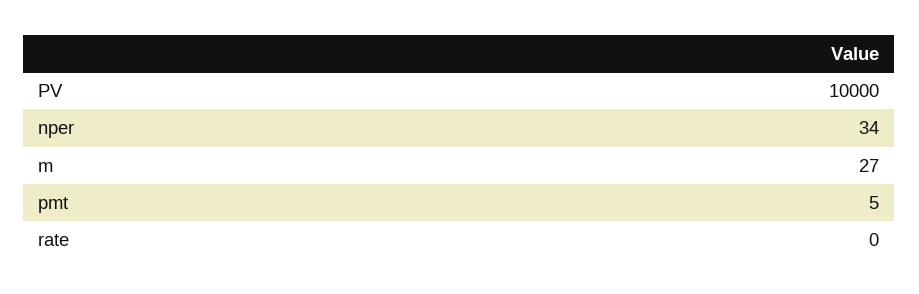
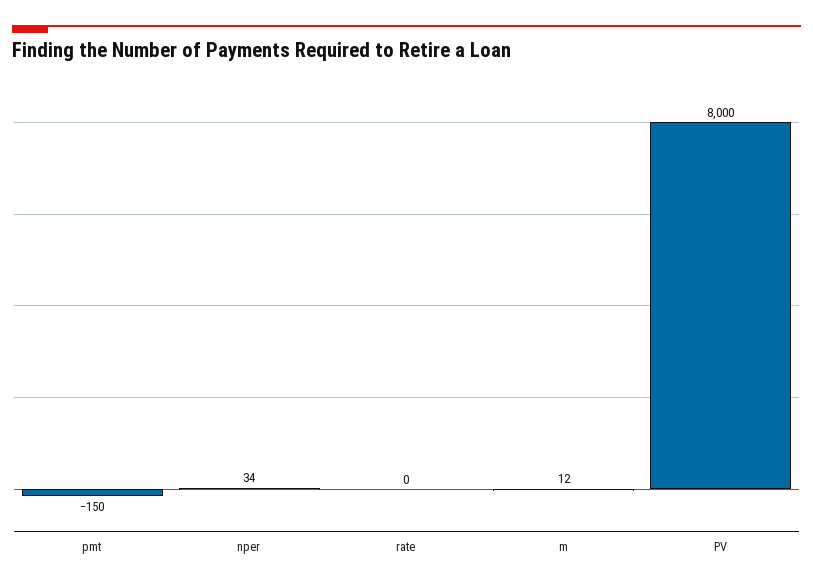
  {
-   "PV": 10000,
+   "PV": 8000,
    "nper": 34,
-   "m": 27,
+   "m": 12,
-   "pmt": 5,
+   "pmt": -150,
    "rate": 0
  }

